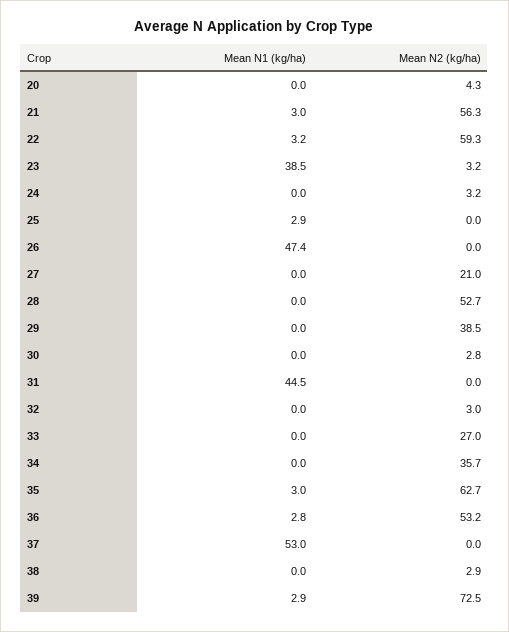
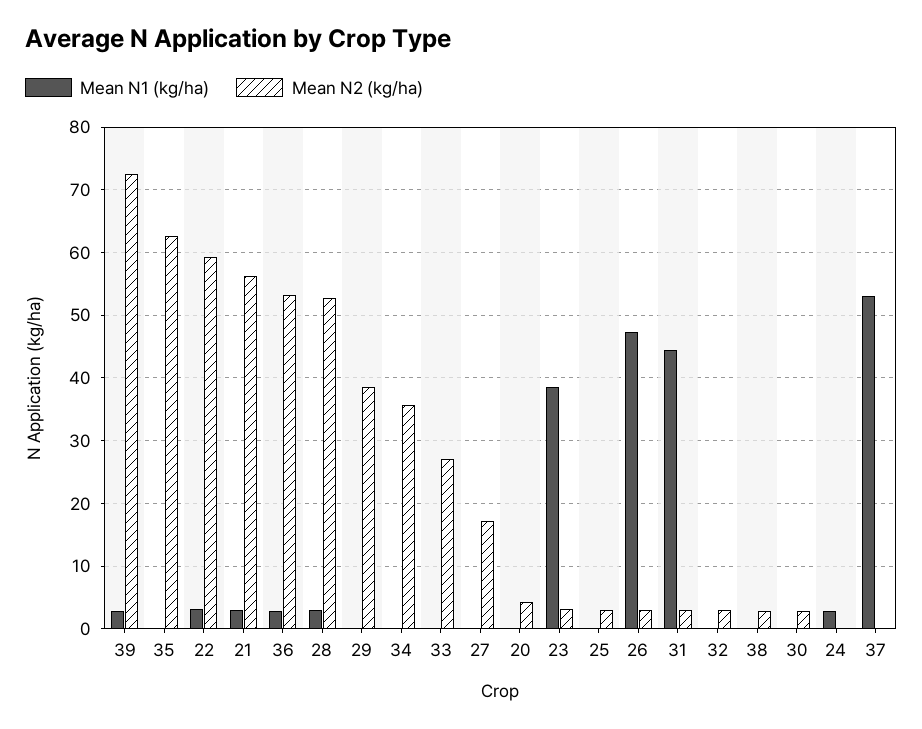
  {
    "Mean N1 (kg/ha)": {
      "20": 0,
      "21": 3,
      "22": 3.2,
      "23": 38.5,
-     "24": 0,
+     "24": 3,
-     "25": 2.9,
+     "25": 0,
      "26": 47.4,
      "27": 0,
-     "28": 0,
+     "28": 3,
      "29": 0,
      "30": 0,
      "31": 44.5,
      "32": 0,
      "33": 0,
      "34": 0,
-     "35": 3,
+     "35": 0,
      "36": 2.8,
      "37": 53,
      "38": 0,
      "39": 2.9
    },
    "Mean N2 (kg/ha)": {
      "20": 4.3,
      "21": 56.3,
      "22": 59.3,
      "23": 3.2,
-     "24": 3.2,
+     "24": 0,
-     "25": 0,
+     "25": 3,
-     "26": 0,
+     "26": 3,
-     "27": 21,
+     "27": 17,
      "28": 52.7,
      "29": 38.5,
      "30": 2.8,
-     "31": 0,
+     "31": 3,
      "32": 3,
      "33": 27,
      "34": 35.7,
      "35": 62.7,
      "36": 53.2,
      "37": 0,
      "38": 2.9,
      "39": 72.5
    }
  }

